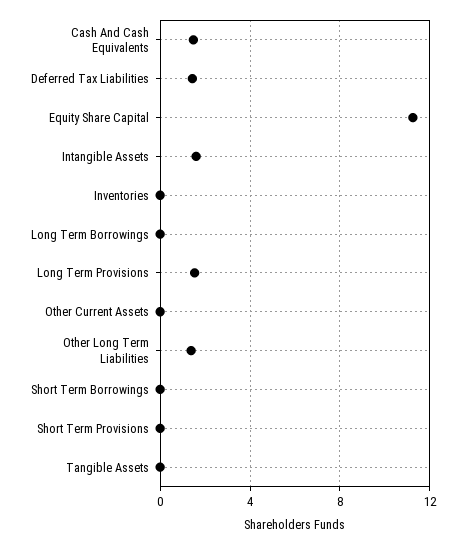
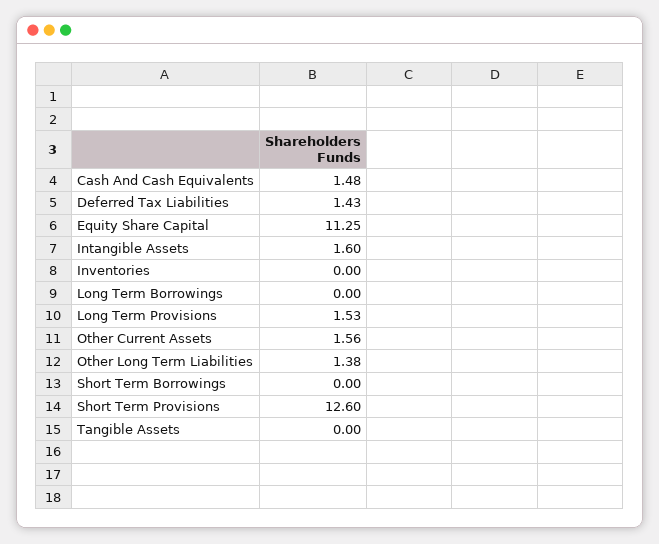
  {
    "Cash And Cash Equivalents": 1.48,
    "Deferred Tax Liabilities": 1.43,
    "Equity Share Capital": 11.25,
    "Intangible Assets": 1.6,
    "Inventories": 0,
    "Long Term Borrowings": 0,
    "Long Term Provisions": 1.53,
-   "Other Current Assets": 0,
+   "Other Current Assets": 1.56,
    "Other Long Term Liabilities": 1.38,
    "Short Term Borrowings": 0,
-   "Short Term Provisions": 0,
+   "Short Term Provisions": 12.6,
    "Tangible Assets": 0
  }

